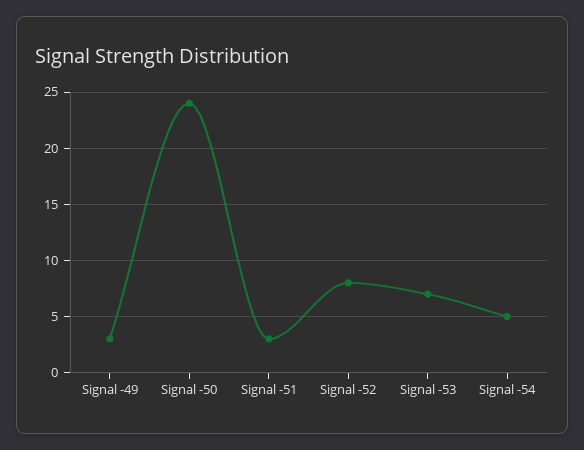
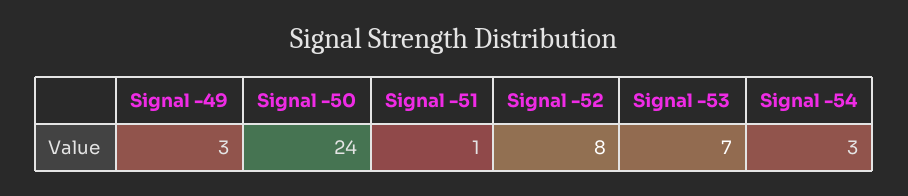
  {
    "Signal -49": 3,
    "Signal -50": 24,
-   "Signal -51": 3,
+   "Signal -51": 1,
    "Signal -52": 8,
    "Signal -53": 7,
-   "Signal -54": 5
+   "Signal -54": 3
  }

